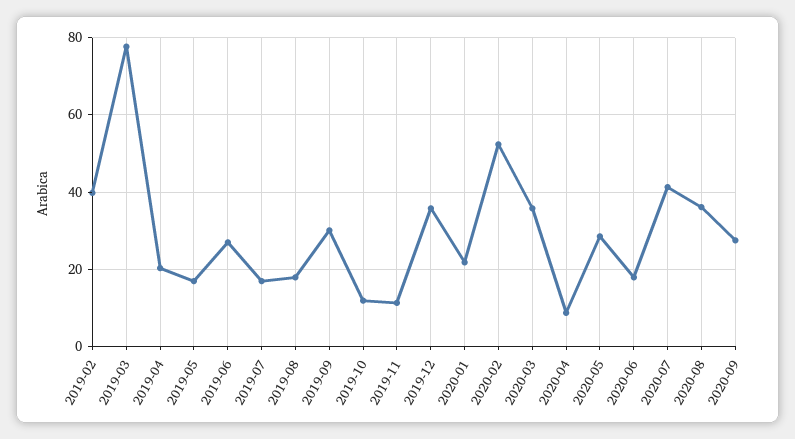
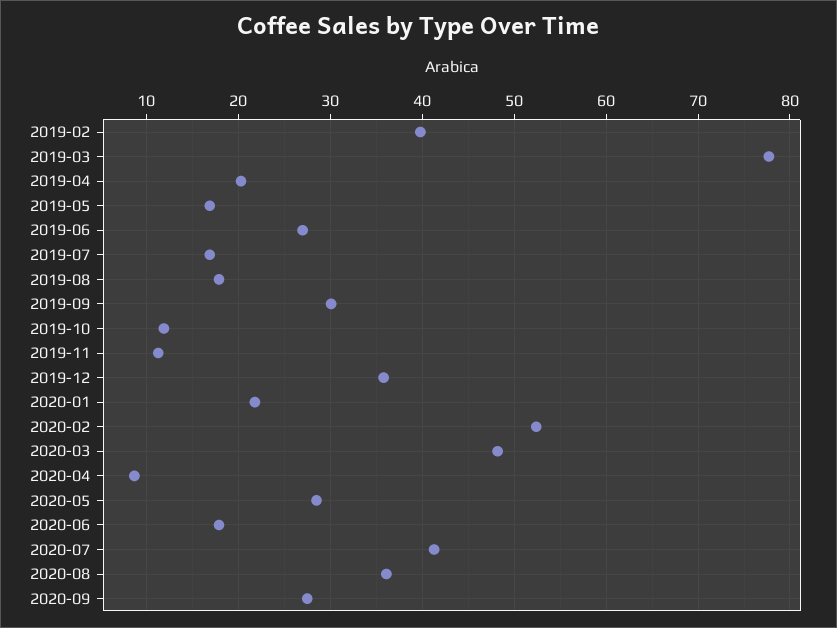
  {
    "2019-02": 40,
    "2019-03": 78,
    "2019-04": 20,
    "2019-05": 17,
    "2019-06": 27,
    "2019-07": 17,
    "2019-08": 18,
    "2019-09": 30,
    "2019-10": 12,
    "2019-11": 11,
    "2019-12": 36,
    "2020-01": 22,
    "2020-02": 52,
-   "2020-03": 36,
+   "2020-03": 48,
    "2020-04": 9,
    "2020-05": 29,
    "2020-06": 18,
    "2020-07": 41,
    "2020-08": 36,
    "2020-09": 28
  }

